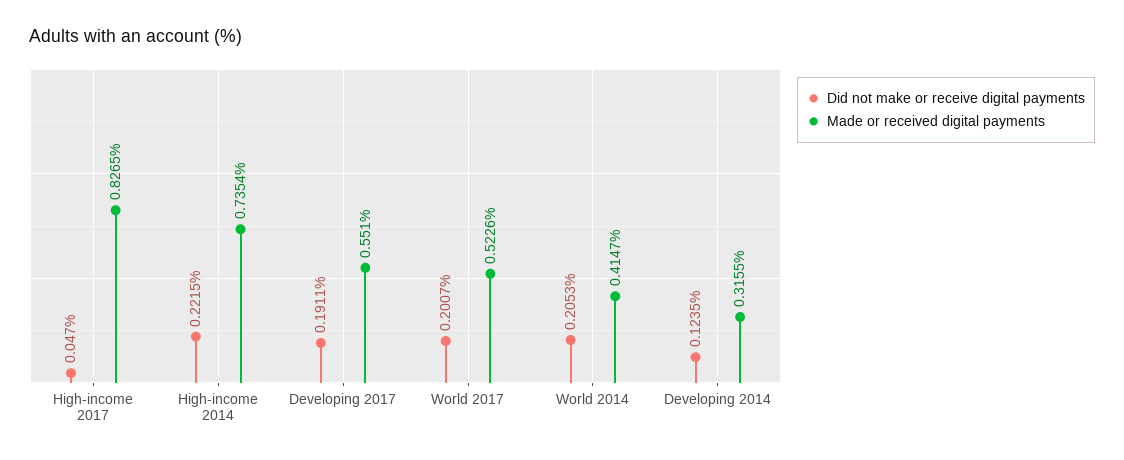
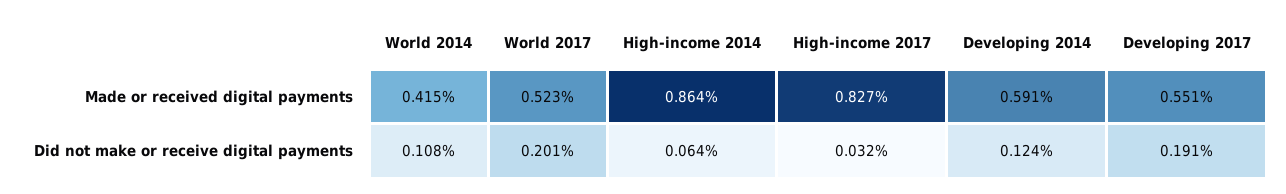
  {
    "Did not make or receive digital payments": {
-     "High-income 2017": 0.047,
+     "High-income 2017": 0.032,
-     "High-income 2014": 0.2215,
+     "High-income 2014": 0.064,
      "Developing 2017": 0.1911,
      "World 2017": 0.2007,
-     "World 2014": 0.2053,
+     "World 2014": 0.108,
      "Developing 2014": 0.1235
    },
    "Made or received digital payments": {
      "High-income 2017": 0.8265,
-     "High-income 2014": 0.7354,
+     "High-income 2014": 0.864,
      "Developing 2017": 0.551,
      "World 2017": 0.5226,
      "World 2014": 0.4147,
-     "Developing 2014": 0.3155
+     "Developing 2014": 0.591
    }
  }

